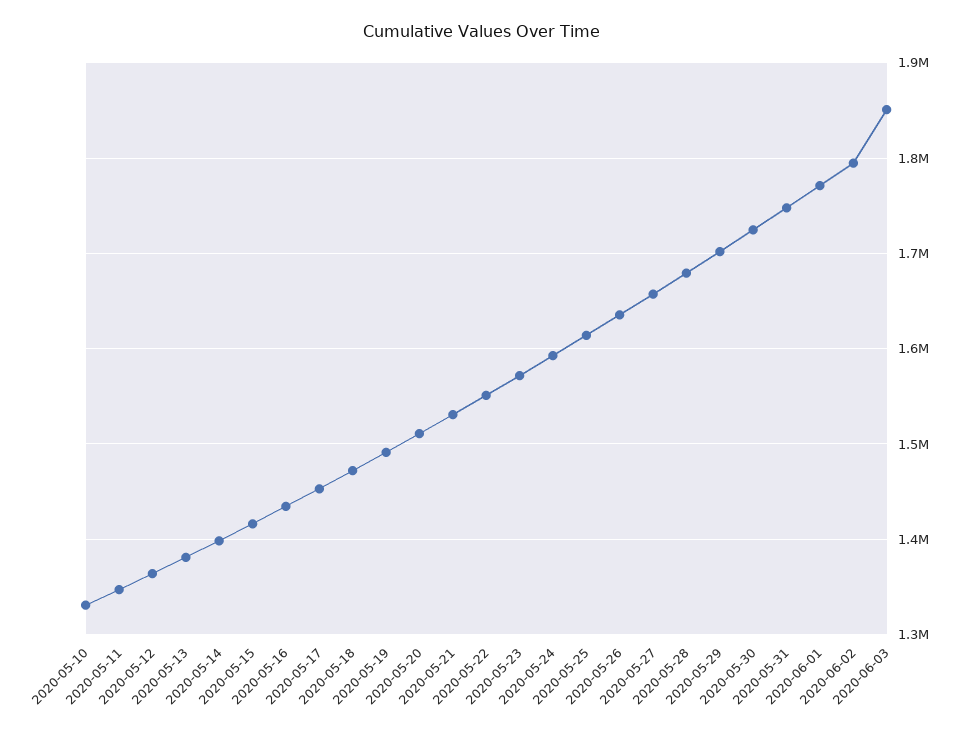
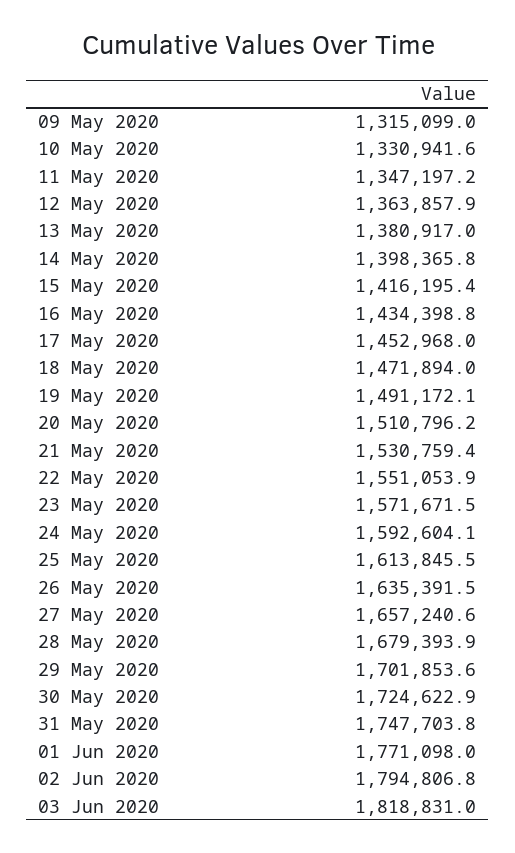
  {
    "2020-05-10": 1330941.6,
    "2020-05-11": 1347197.2,
    "2020-05-12": 1363857.9,
    "2020-05-13": 1380917,
    "2020-05-14": 1398365.8,
    "2020-05-15": 1416195.4,
    "2020-05-16": 1434398.8,
    "2020-05-17": 1452968,
    "2020-05-18": 1471894,
    "2020-05-19": 1491172.1,
    "2020-05-20": 1510796.2,
    "2020-05-21": 1530759.4,
    "2020-05-22": 1551053.9,
    "2020-05-23": 1571671.5,
    "2020-05-24": 1592604.1,
    "2020-05-25": 1613845.5,
    "2020-05-26": 1635391.5,
    "2020-05-27": 1657240.6,
    "2020-05-28": 1679393.9,
    "2020-05-29": 1701853.6,
    "2020-05-30": 1724622.9,
    "2020-05-31": 1747703.8,
    "2020-06-01": 1771098,
    "2020-06-02": 1794806.8,
-   "2020-06-03": 1850000
+   "2020-06-03": 1818831,
+   "09 May 2020": 1315099
  }

